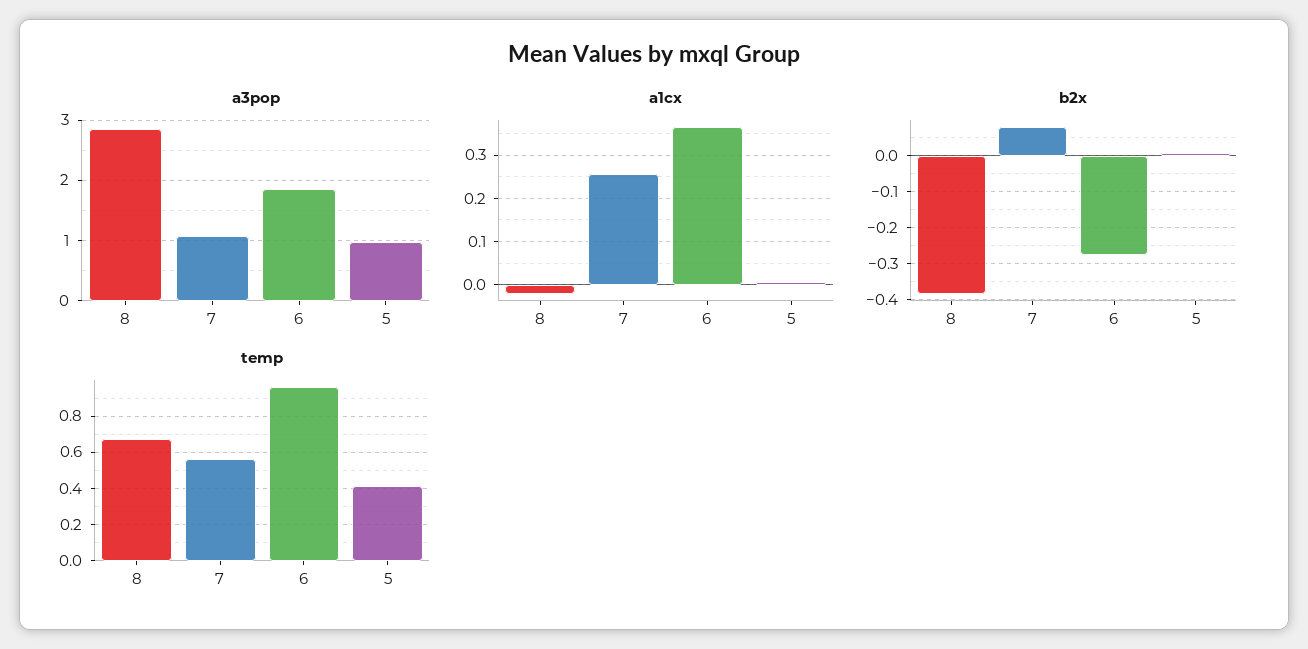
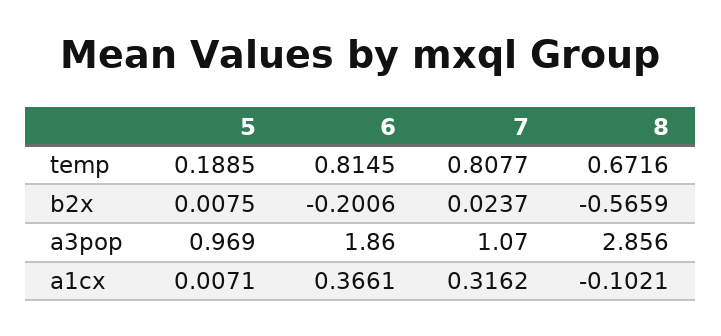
  {
    "a3pop": {
      "8": 2.856,
      "7": 1.07,
      "6": 1.86,
      "5": 0.969
    },
    "a1cx": {
-     "8": -0.02,
+     "8": -0.1021,
-     "7": 0.26,
+     "7": 0.3162,
      "6": 0.3661,
      "5": 0.0071
    },
    "b2x": {
-     "8": -0.38,
+     "8": -0.5659,
-     "7": 0.08,
+     "7": 0.0237,
-     "6": -0.28,
+     "6": -0.2006,
      "5": 0.0075
    },
    "temp": {
      "8": 0.6716,
-     "7": 0.55,
+     "7": 0.8077,
-     "6": 0.95,
+     "6": 0.8145,
-     "5": 0.4
+     "5": 0.1885
    }
  }

